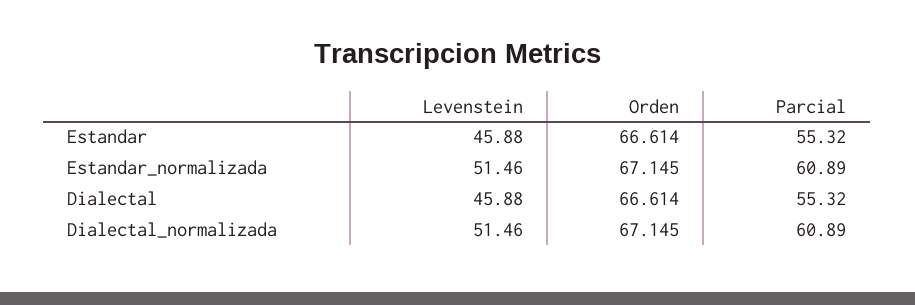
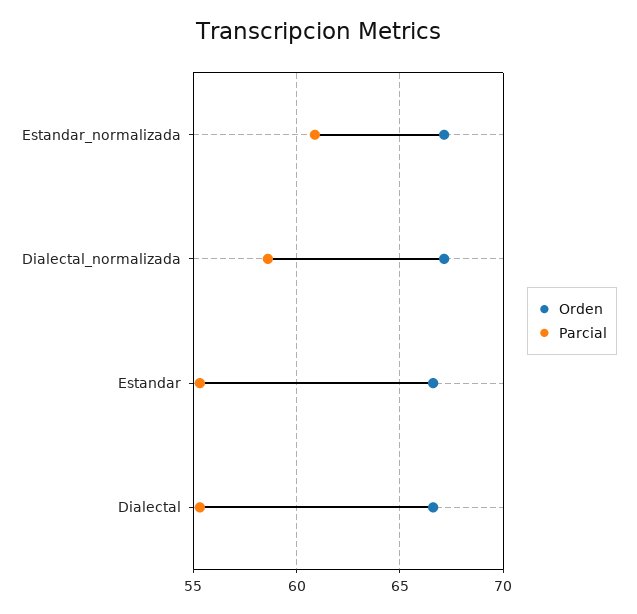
  {
-   "Levenstein": {
-     "Estandar": 45.88,
-     "Estandar_normalizada": 51.46,
-     "Dialectal": 45.88,
-     "Dialectal_normalizada": 51.46
-   },
    "Orden": {
      "Estandar": 66.614,
      "Estandar_normalizada": 67.145,
      "Dialectal": 66.614,
      "Dialectal_normalizada": 67.145
    },
    "Parcial": {
      "Estandar": 55.32,
      "Estandar_normalizada": 60.89,
      "Dialectal": 55.32,
-     "Dialectal_normalizada": 60.89
+     "Dialectal_normalizada": 58.5
    }
  }

